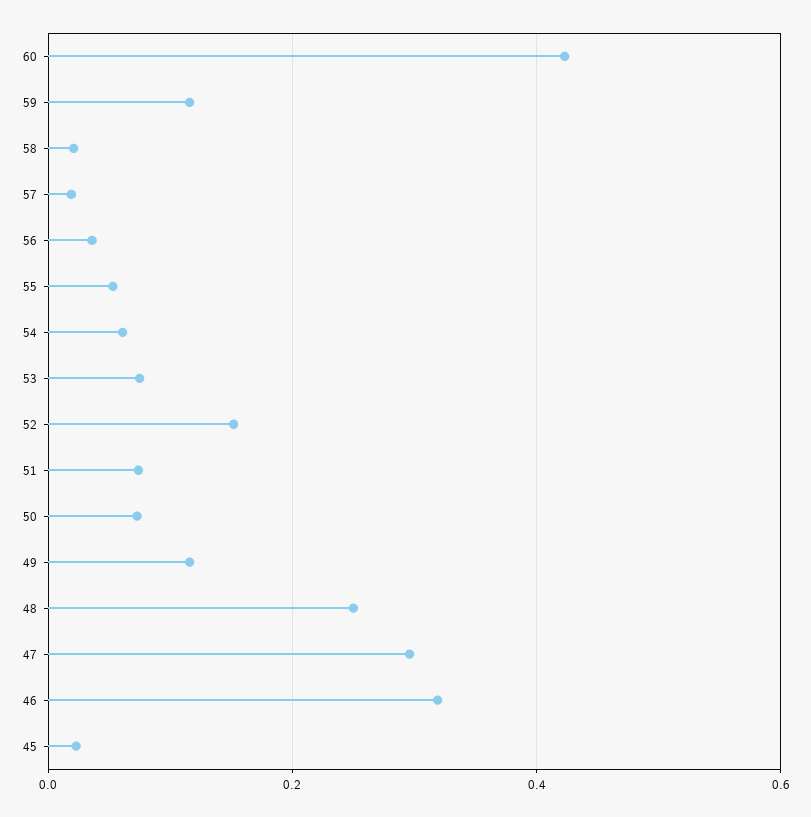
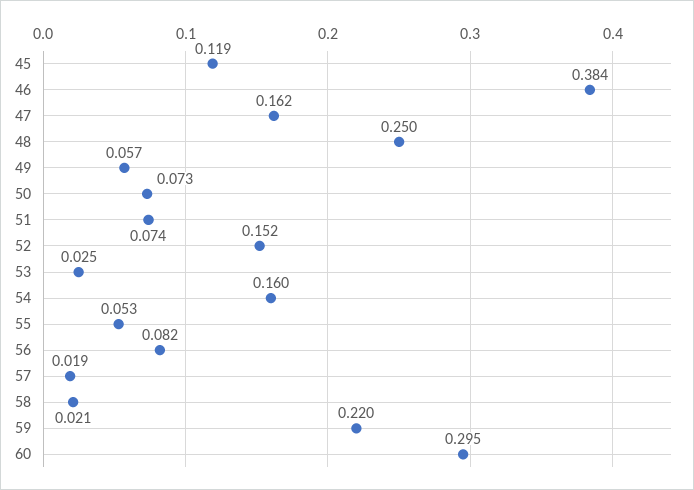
  {
-   "60": 0.42,
+   "60": 0.295,
-   "59": 0.12,
+   "59": 0.22,
    "58": 0.021,
    "57": 0.019,
-   "56": 0.04,
+   "56": 0.082,
    "55": 0.053,
-   "54": 0.06,
+   "54": 0.16,
-   "53": 0.08,
+   "53": 0.025,
    "52": 0.152,
    "51": 0.074,
    "50": 0.073,
-   "49": 0.12,
+   "49": 0.057,
    "48": 0.25,
-   "47": 0.3,
+   "47": 0.162,
-   "46": 0.32,
+   "46": 0.384,
-   "45": 0.02
+   "45": 0.119
  }

